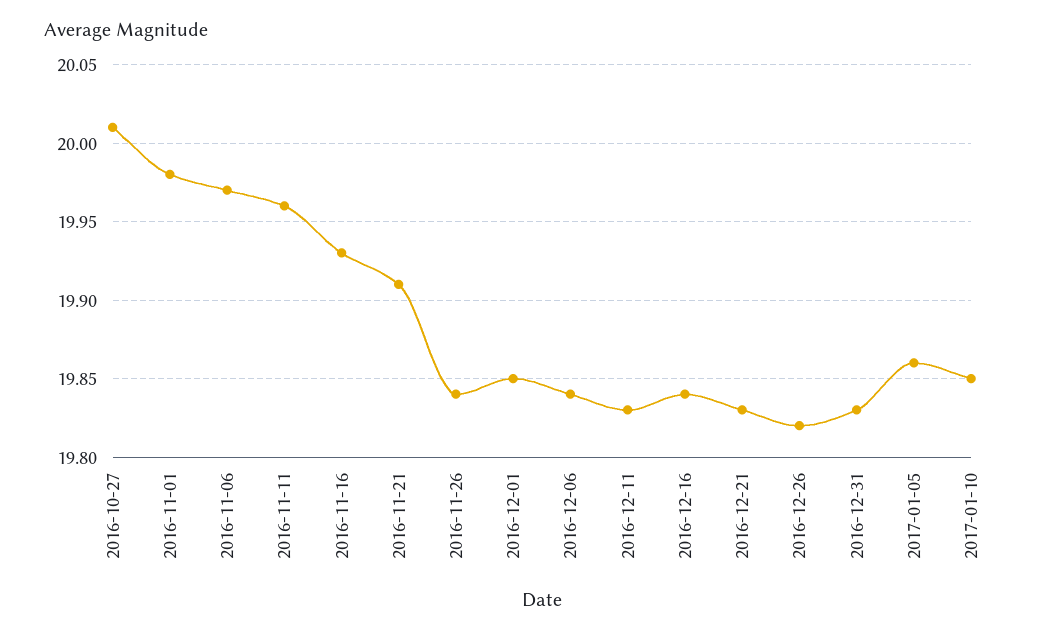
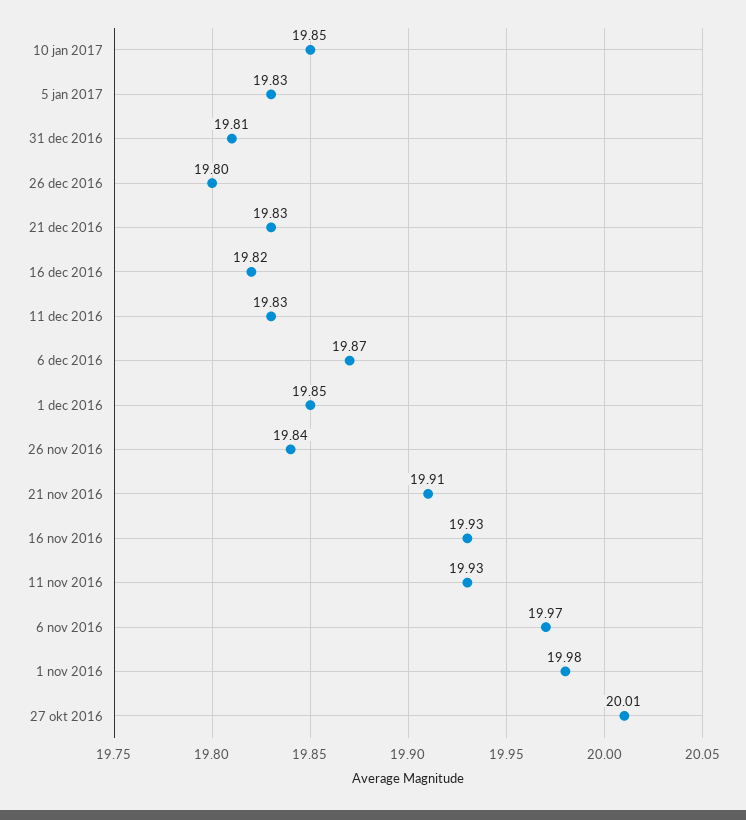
  {
    "2016-10-27": 20.01,
    "2016-11-01": 19.98,
    "2016-11-06": 19.97,
-   "2016-11-11": 19.96,
+   "2016-11-11": 19.93,
    "2016-11-16": 19.93,
    "2016-11-21": 19.91,
    "2016-11-26": 19.84,
    "2016-12-01": 19.85,
-   "2016-12-06": 19.84,
+   "2016-12-06": 19.87,
    "2016-12-11": 19.83,
-   "2016-12-16": 19.84,
+   "2016-12-16": 19.82,
    "2016-12-21": 19.83,
-   "2016-12-26": 19.82,
+   "2016-12-26": 19.8,
-   "2016-12-31": 19.83,
+   "2016-12-31": 19.81,
-   "2017-01-05": 19.86,
+   "2017-01-05": 19.83,
    "2017-01-10": 19.85
  }

